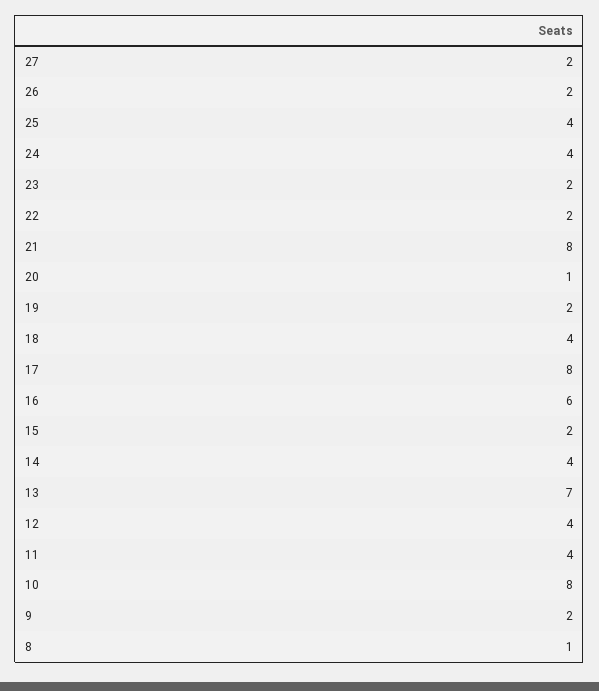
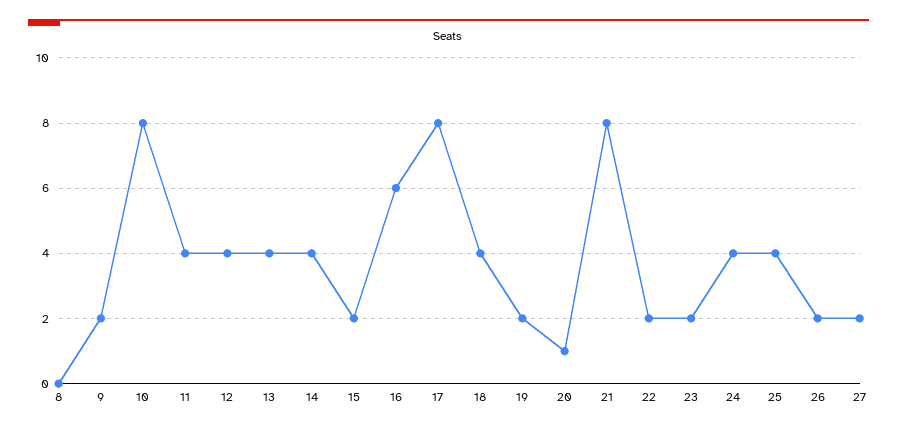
  {
    "27": 2,
    "26": 2,
    "25": 4,
    "24": 4,
    "23": 2,
    "22": 2,
    "21": 8,
    "20": 1,
    "19": 2,
    "18": 4,
    "17": 8,
    "16": 6,
    "15": 2,
    "14": 4,
-   "13": 7,
+   "13": 4,
    "12": 4,
    "11": 4,
    "10": 8,
    "9": 2,
-   "8": 1
+   "8": 0
  }

